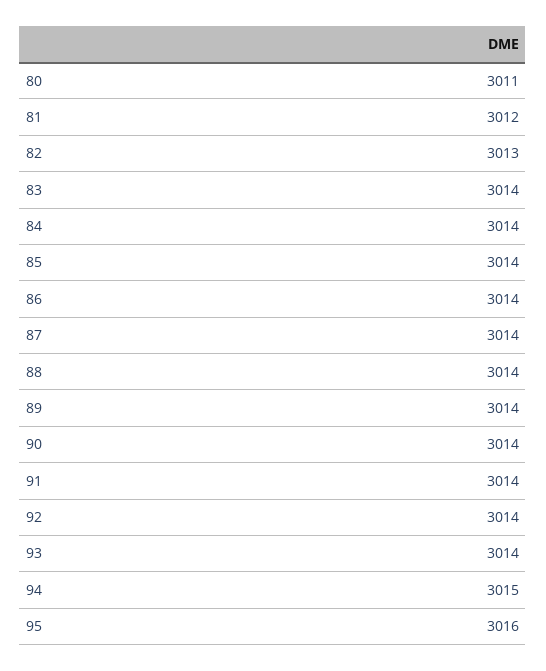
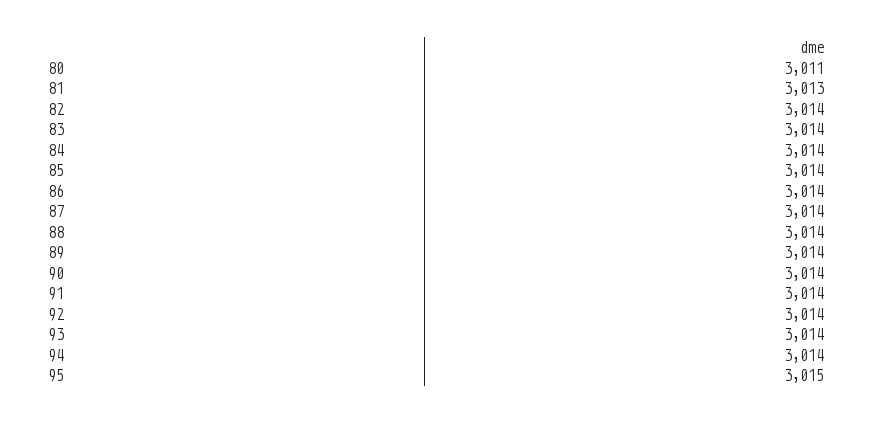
  {
    "80": 3011,
-   "81": 3012,
+   "81": 3013,
-   "82": 3013,
+   "82": 3014,
    "83": 3014,
    "84": 3014,
    "85": 3014,
    "86": 3014,
    "87": 3014,
    "88": 3014,
    "89": 3014,
    "90": 3014,
    "91": 3014,
    "92": 3014,
    "93": 3014,
-   "94": 3015,
+   "94": 3014,
-   "95": 3016
+   "95": 3015
  }

